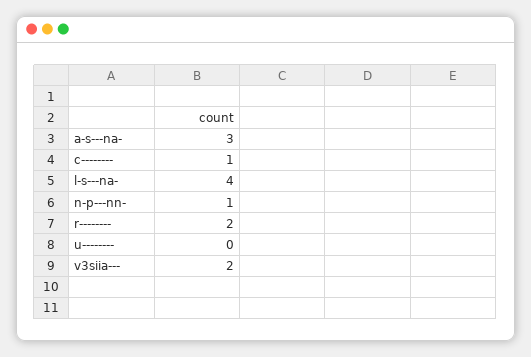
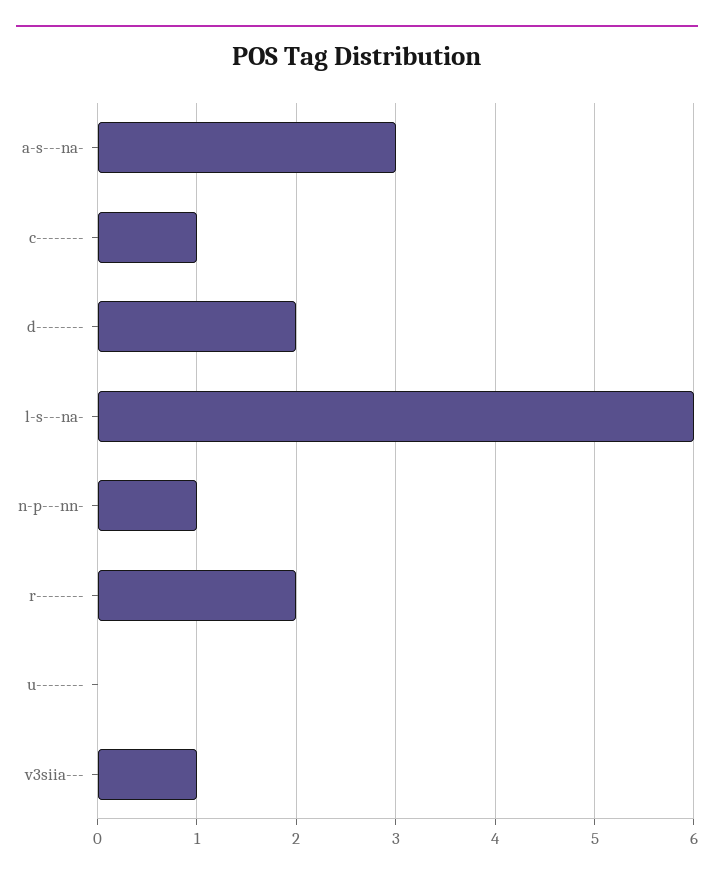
  {
    "a-s---na-": 3,
    "c--------": 1,
-   "l-s---na-": 4,
+   "l-s---na-": 6,
    "n-p---nn-": 1,
    "r--------": 2,
    "u--------": 0,
-   "v3siia---": 2
+   "v3siia---": 1,
+   "d--------": 2
  }

